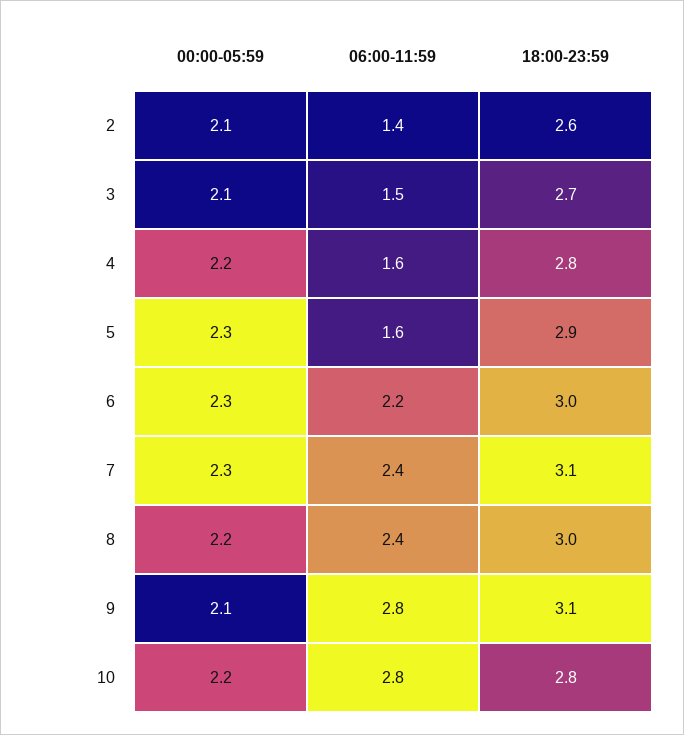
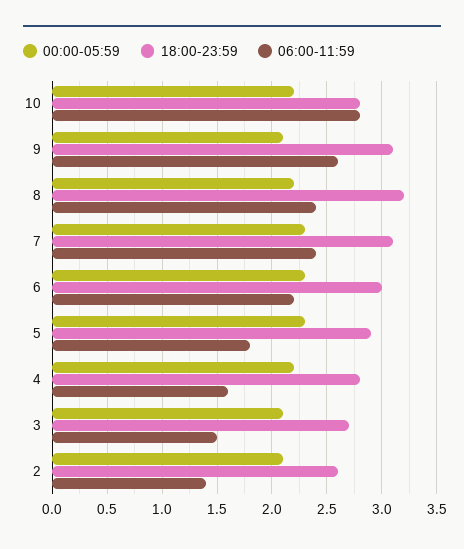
  {
    "00:00-05:59": {
      "2": 2.1,
      "3": 2.1,
      "4": 2.2,
      "5": 2.3,
      "6": 2.3,
      "7": 2.3,
      "8": 2.2,
      "9": 2.1,
      "10": 2.2
    },
    "06:00-11:59": {
      "2": 1.4,
      "3": 1.5,
      "4": 1.6,
-     "5": 1.6,
+     "5": 1.8,
      "6": 2.2,
      "7": 2.4,
      "8": 2.4,
-     "9": 2.8,
+     "9": 2.6,
      "10": 2.8
    },
    "18:00-23:59": {
      "2": 2.6,
      "3": 2.7,
      "4": 2.8,
      "5": 2.9,
      "6": 3,
      "7": 3.1,
-     "8": 3,
+     "8": 3.2,
      "9": 3.1,
      "10": 2.8
    }
  }

